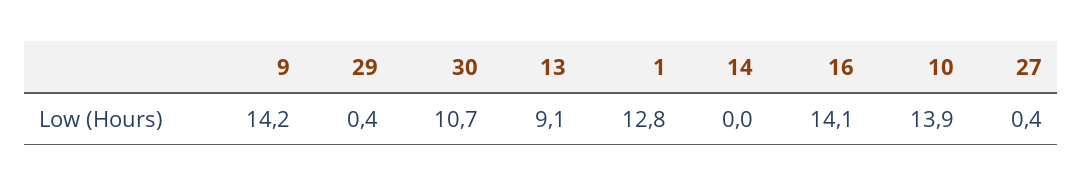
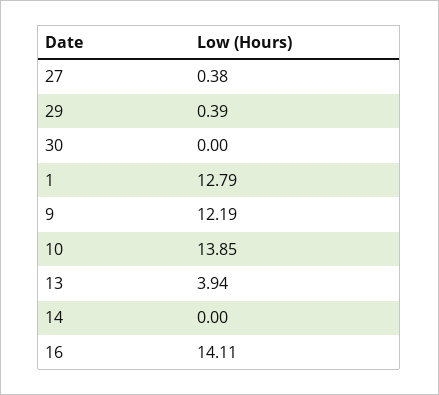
  {
-   "9": 14.2,
+   "9": 12.19,
    "29": 0.39,
-   "30": 10.7,
+   "30": 0,
-   "13": 9.1,
+   "13": 3.94,
    "1": 12.79,
    "14": 0,
    "16": 14.11,
    "10": 13.85,
    "27": 0.38
  }

